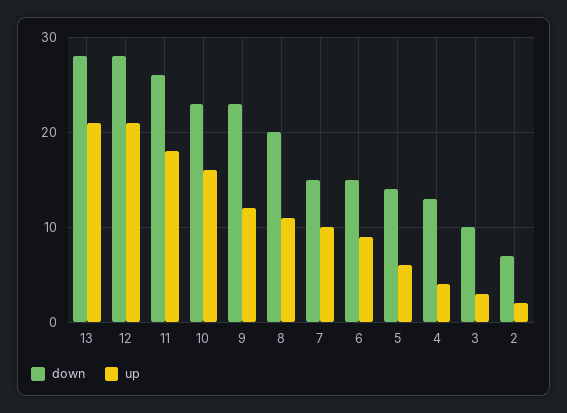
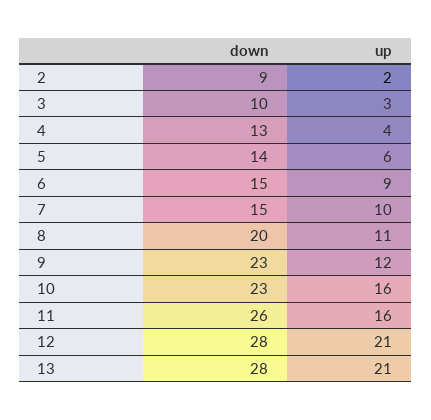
  {
    "down": {
      "13": 28,
      "12": 28,
      "11": 26,
      "10": 23,
      "9": 23,
      "8": 20,
      "7": 15,
      "6": 15,
      "5": 14,
      "4": 13,
      "3": 10,
-     "2": 7
+     "2": 9
    },
    "up": {
      "13": 21,
      "12": 21,
-     "11": 18,
+     "11": 16,
      "10": 16,
      "9": 12,
      "8": 11,
      "7": 10,
      "6": 9,
      "5": 6,
      "4": 4,
      "3": 3,
      "2": 2
    }
  }

